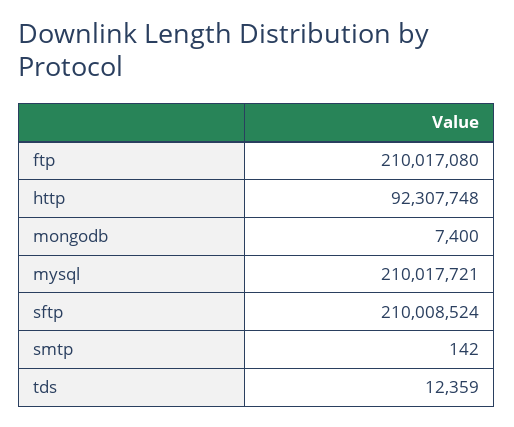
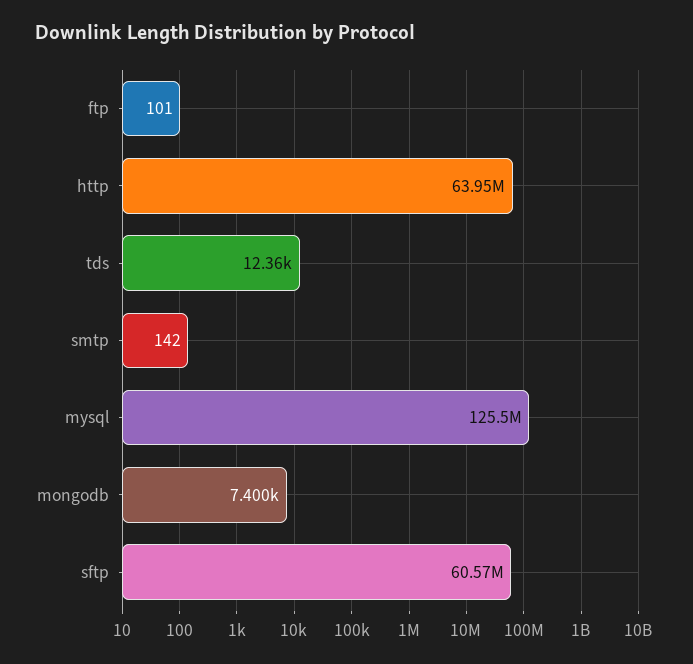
  {
-   "ftp": 210017080,
+   "ftp": 101,
-   "http": 92307748,
+   "http": 63950000,
    "mongodb": 7400,
-   "mysql": 210017721,
+   "mysql": 125500000,
-   "sftp": 210008524,
+   "sftp": 60570000,
    "smtp": 142,
    "tds": 12359
  }

